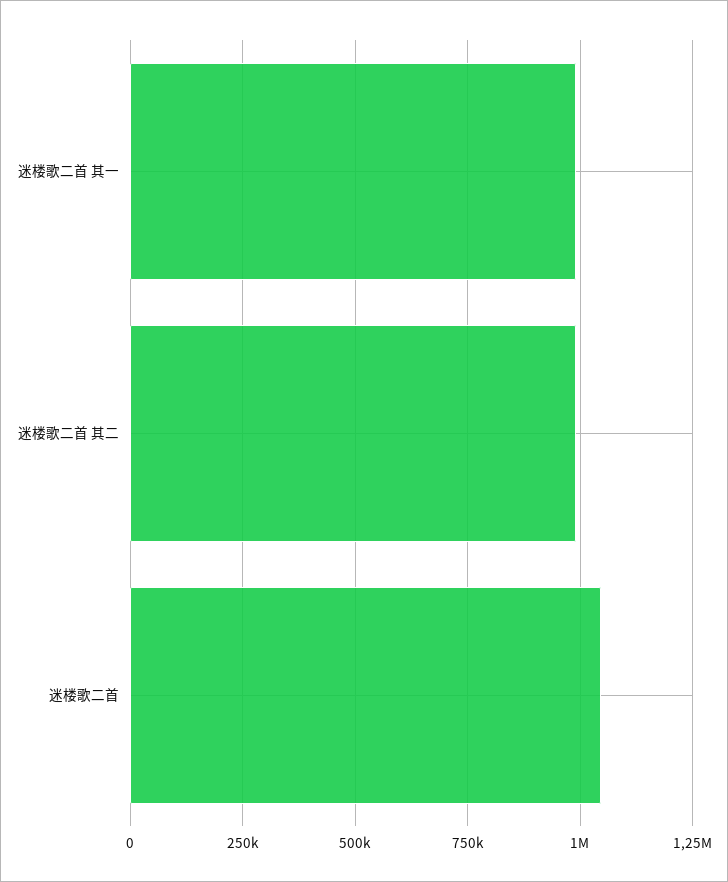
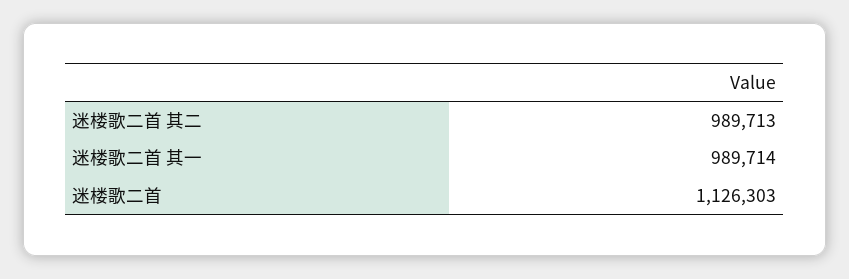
  {
    "迷楼歌二首 其一": 989714,
    "迷楼歌二首 其二": 989713,
-   "迷楼歌二首": 1050000
+   "迷楼歌二首": 1126303
  }

